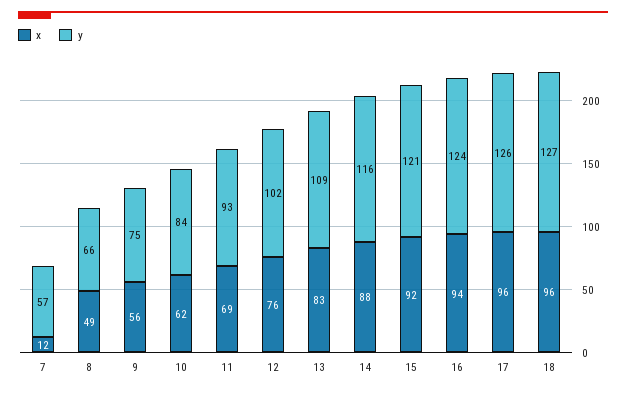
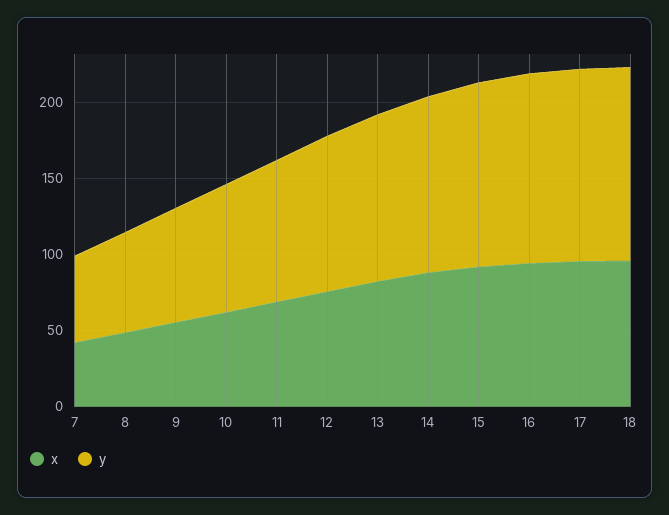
  {
    "x": {
-     "7": 12,
+     "7": 40,
      "8": 49,
      "9": 56,
      "10": 62,
      "11": 69,
      "12": 76,
      "13": 83,
      "14": 88,
      "15": 92,
      "16": 94,
      "17": 96,
      "18": 96
    },
    "y": {
      "7": 57,
      "8": 66,
      "9": 75,
      "10": 84,
      "11": 93,
      "12": 102,
      "13": 109,
      "14": 116,
      "15": 121,
      "16": 124,
      "17": 126,
      "18": 127
    }
  }

